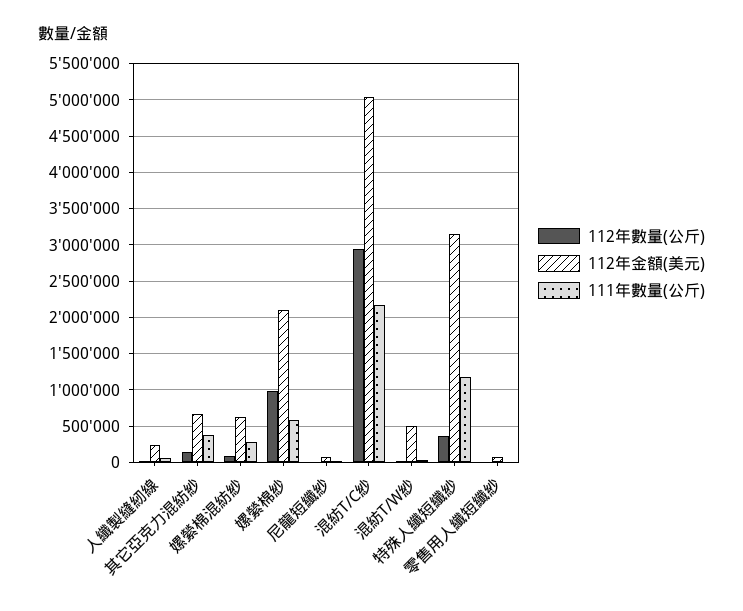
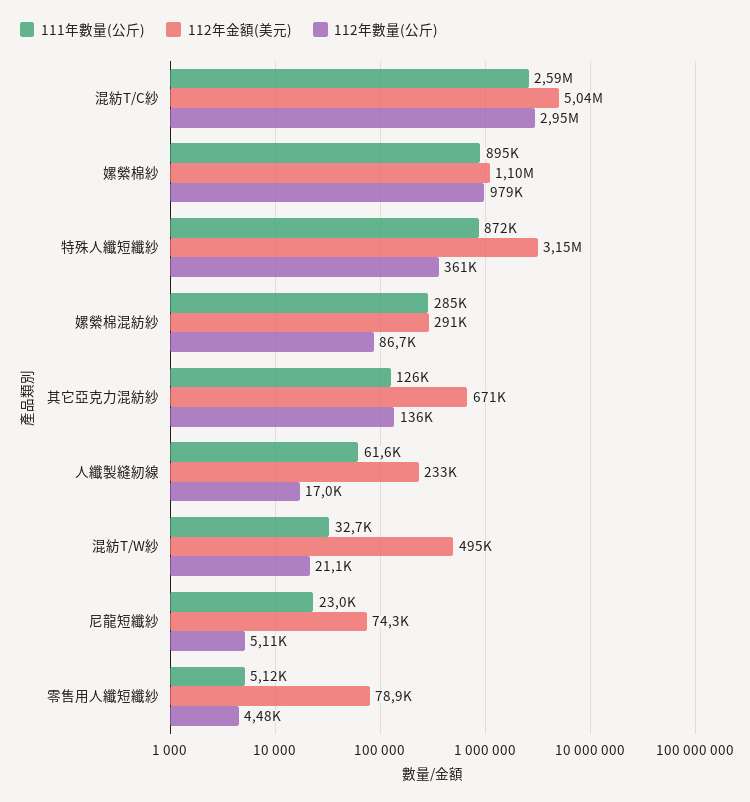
  {
    "112年數量(公斤)": {
      "人纖製縫紉線": 17000,
      "其它亞克力混紡紗": 136000,
      "嫘縈棉混紡紗": 86700,
      "嫘縈棉紗": 979000,
      "尼龍短纖紗": 5110,
      "混紡T/C紗": 2950000,
      "混紡T/W紗": 21100,
      "特殊人纖短纖紗": 361000,
      "零售用人纖短纖紗": 4480
    },
    "112年金額(美元)": {
      "人纖製縫紉線": 233000,
      "其它亞克力混紡紗": 671000,
-     "嫘縈棉混紡紗": 600000,
+     "嫘縈棉混紡紗": 291000,
-     "嫘縈棉紗": 2100000,
+     "嫘縈棉紗": 1100000,
      "尼龍短纖紗": 74300,
      "混紡T/C紗": 5040000,
      "混紡T/W紗": 495000,
      "特殊人纖短纖紗": 3150000,
      "零售用人纖短纖紗": 78900
    },
    "111年數量(公斤)": {
      "人纖製縫紉線": 61600,
-     "其它亞克力混紡紗": 400000,
+     "其它亞克力混紡紗": 126000,
      "嫘縈棉混紡紗": 285000,
-     "嫘縈棉紗": 600000,
+     "嫘縈棉紗": 895000,
      "尼龍短纖紗": 23000,
-     "混紡T/C紗": 2200000,
+     "混紡T/C紗": 2590000,
      "混紡T/W紗": 32700,
-     "特殊人纖短纖紗": 1200000,
+     "特殊人纖短纖紗": 872000,
      "零售用人纖短纖紗": 5120
    }
  }

